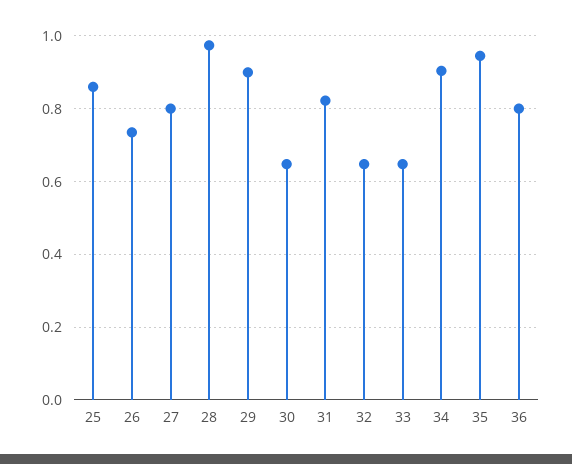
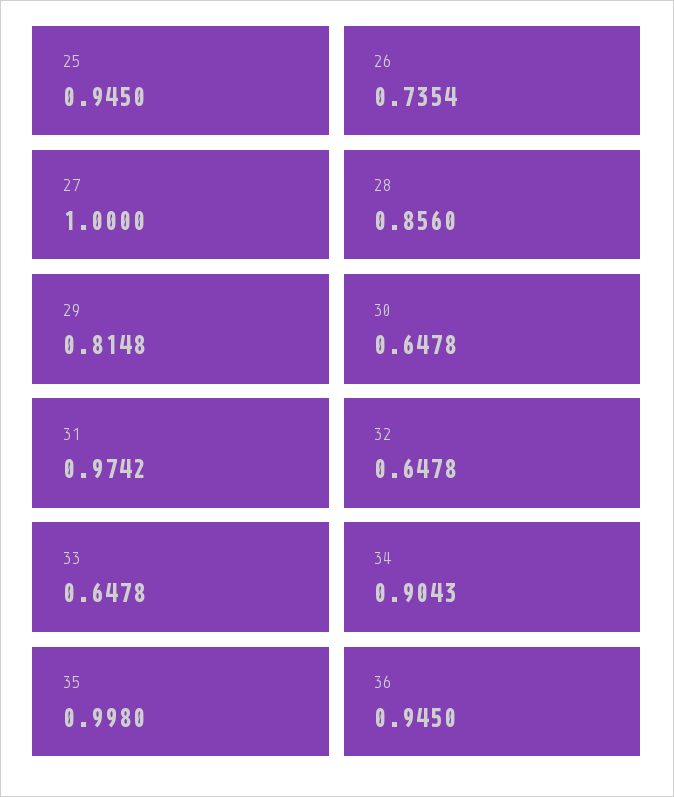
  {
-   "25": 0.86,
+   "25": 0.945,
    "26": 0.7354,
-   "27": 0.8,
+   "27": 1,
-   "28": 0.98,
+   "28": 0.856,
-   "29": 0.9,
+   "29": 0.8148,
    "30": 0.6478,
-   "31": 0.82,
+   "31": 0.9742,
    "32": 0.6478,
    "33": 0.6478,
    "34": 0.9043,
-   "35": 0.94,
+   "35": 0.998,
-   "36": 0.8
+   "36": 0.945
  }

